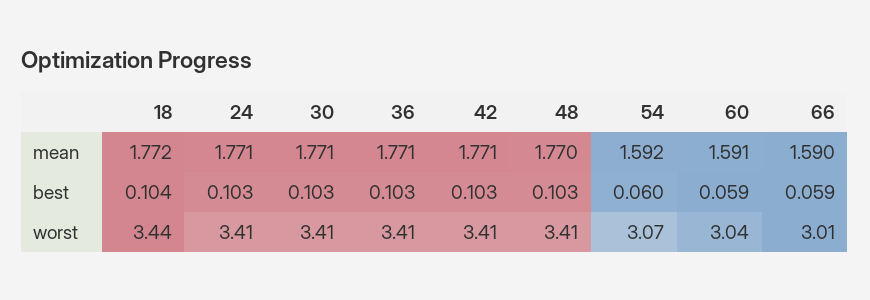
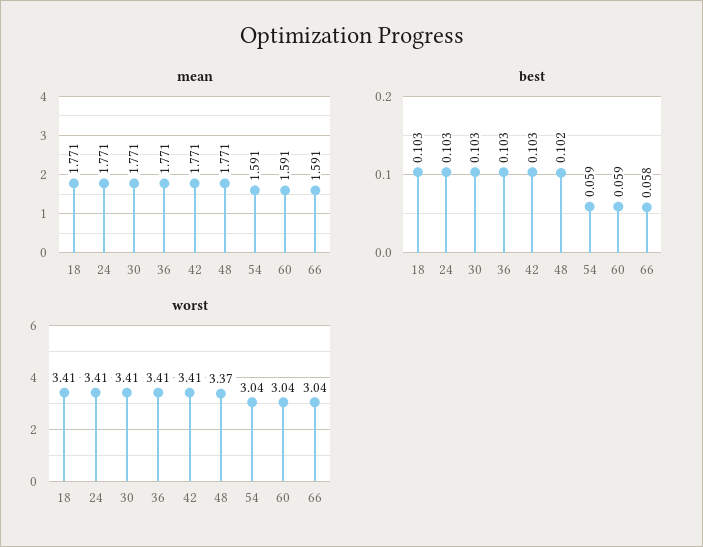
  {
    "mean": {
-     "18": 1.772,
+     "18": 1.771,
      "24": 1.771,
      "30": 1.771,
      "36": 1.771,
      "42": 1.771,
-     "48": 1.77,
+     "48": 1.771,
-     "54": 1.592,
+     "54": 1.591,
      "60": 1.591,
-     "66": 1.59
+     "66": 1.591
    },
    "best": {
-     "18": 0.104,
+     "18": 0.103,
      "24": 0.103,
      "30": 0.103,
      "36": 0.103,
      "42": 0.103,
-     "48": 0.103,
+     "48": 0.102,
-     "54": 0.06,
+     "54": 0.059,
      "60": 0.059,
-     "66": 0.059
+     "66": 0.058
    },
    "worst": {
-     "18": 3.44,
+     "18": 3.41,
      "24": 3.41,
      "30": 3.41,
      "36": 3.41,
      "42": 3.41,
-     "48": 3.41,
+     "48": 3.37,
-     "54": 3.07,
+     "54": 3.04,
      "60": 3.04,
-     "66": 3.01
+     "66": 3.04
    }
  }

